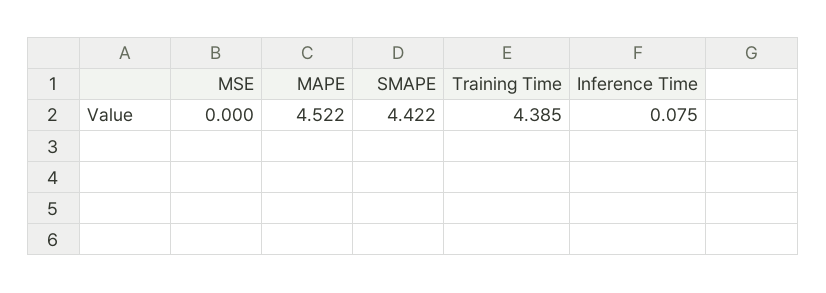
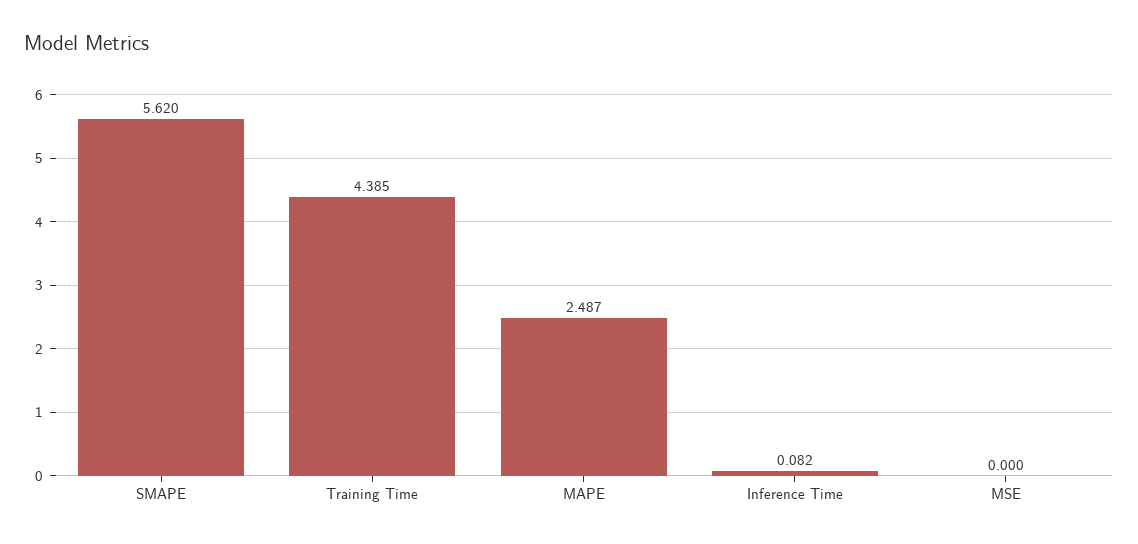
  {
    "MSE": 0,
-   "MAPE": 4.522,
+   "MAPE": 2.487,
-   "SMAPE": 4.422,
+   "SMAPE": 5.62,
    "Training Time": 4.385,
-   "Inference Time": 0.075
+   "Inference Time": 0.082
  }

